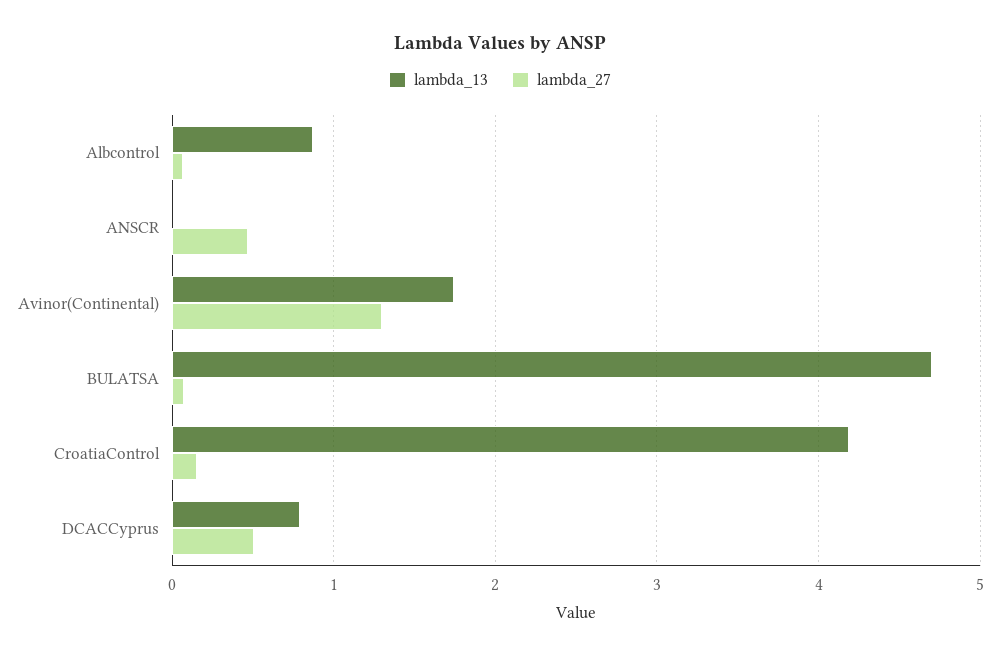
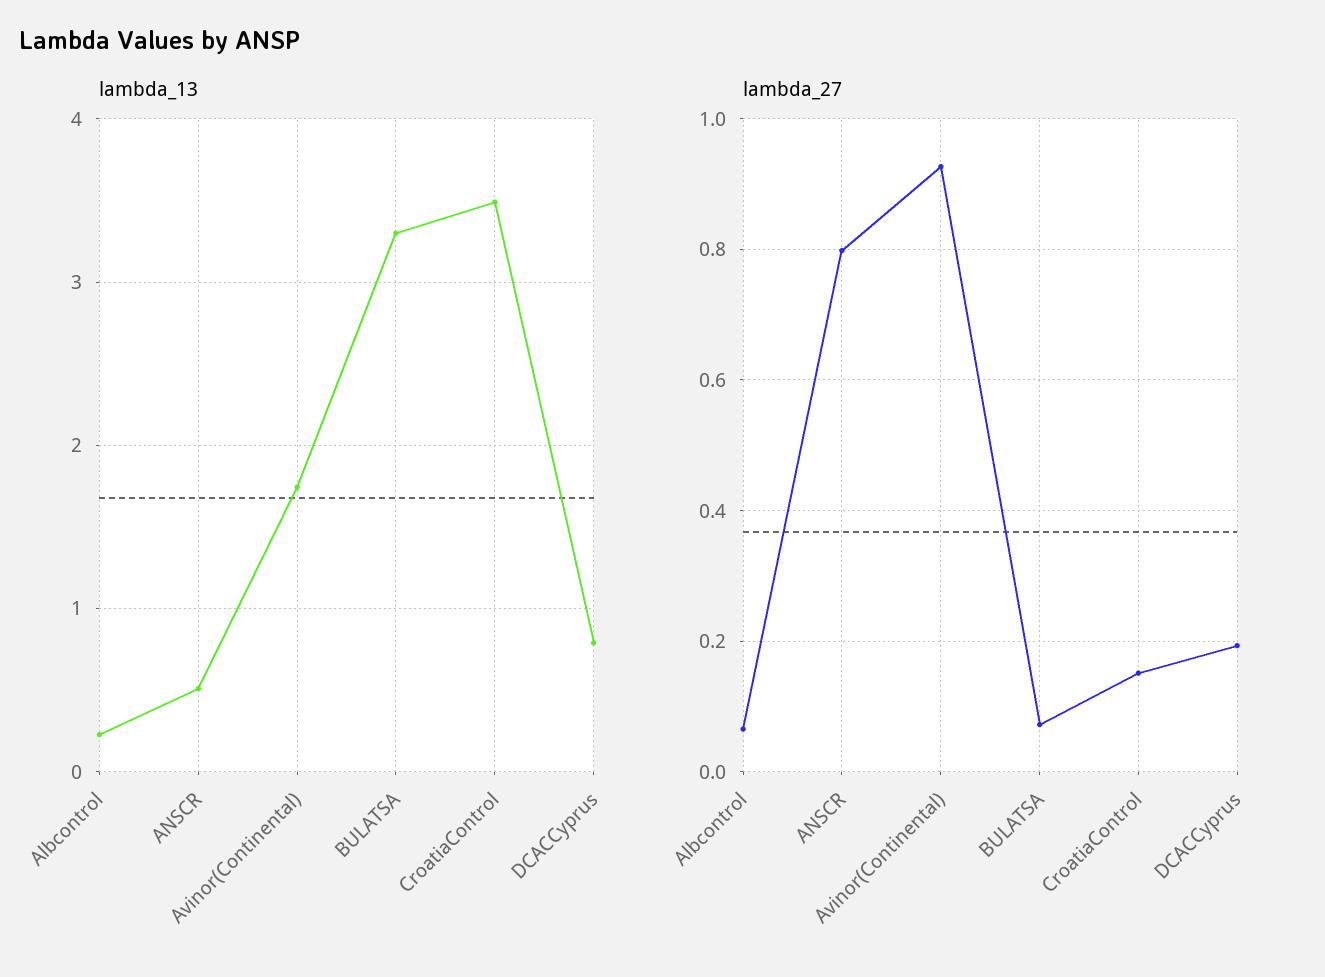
  {
    "lambda_13": {
-     "Albcontrol": 0.9,
+     "Albcontrol": 0.2,
-     "ANSCR": 0,
+     "ANSCR": 0.5,
      "Avinor(Continental)": 1.7,
-     "BULATSA": 4.7,
+     "BULATSA": 3.3,
-     "CroatiaControl": 4.2,
+     "CroatiaControl": 3.5,
      "DCACCyprus": 0.8
    },
    "lambda_27": {
      "Albcontrol": 0.06,
-     "ANSCR": 0.5,
+     "ANSCR": 0.8,
-     "Avinor(Continental)": 1.3,
+     "Avinor(Continental)": 0.92,
      "BULATSA": 0.08,
      "CroatiaControl": 0.16,
-     "DCACCyprus": 0.5
+     "DCACCyprus": 0.2
    }
  }

